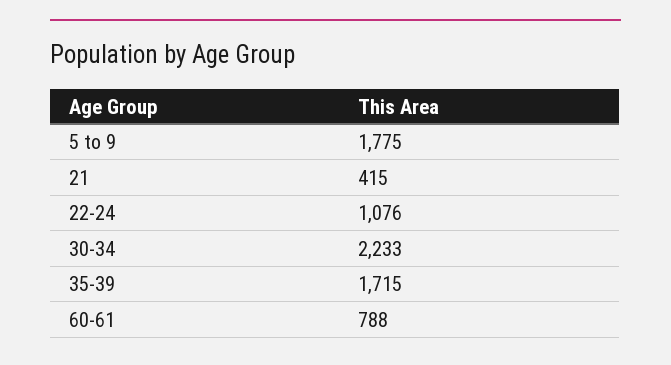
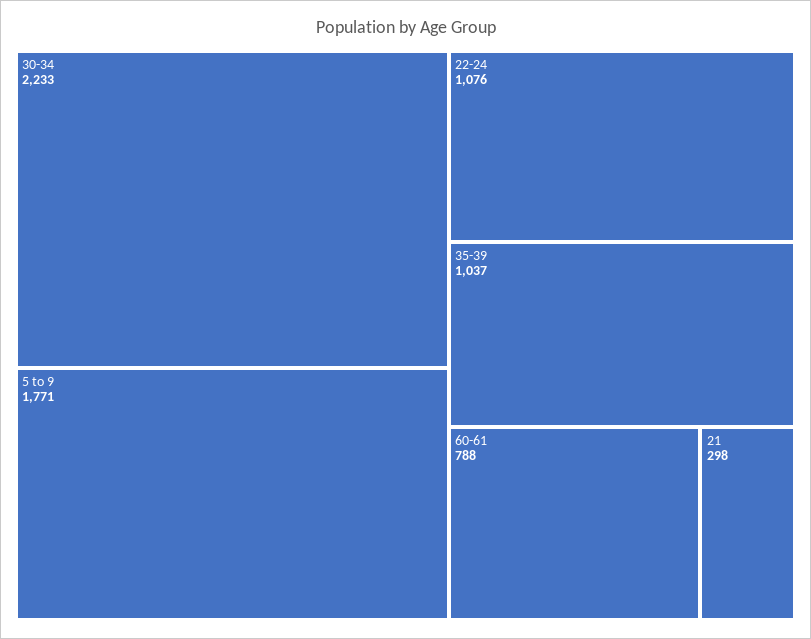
  {
-   "5 to 9": 1775,
+   "5 to 9": 1771,
-   "21": 415,
+   "21": 298,
    "22-24": 1076,
    "30-34": 2233,
-   "35-39": 1715,
+   "35-39": 1037,
    "60-61": 788
  }

